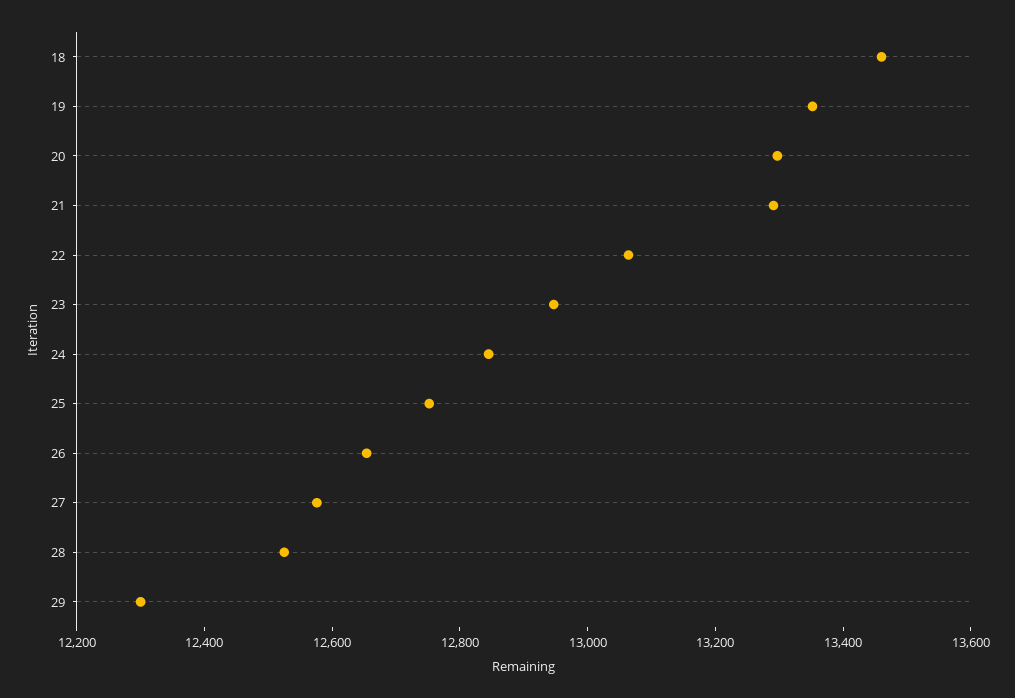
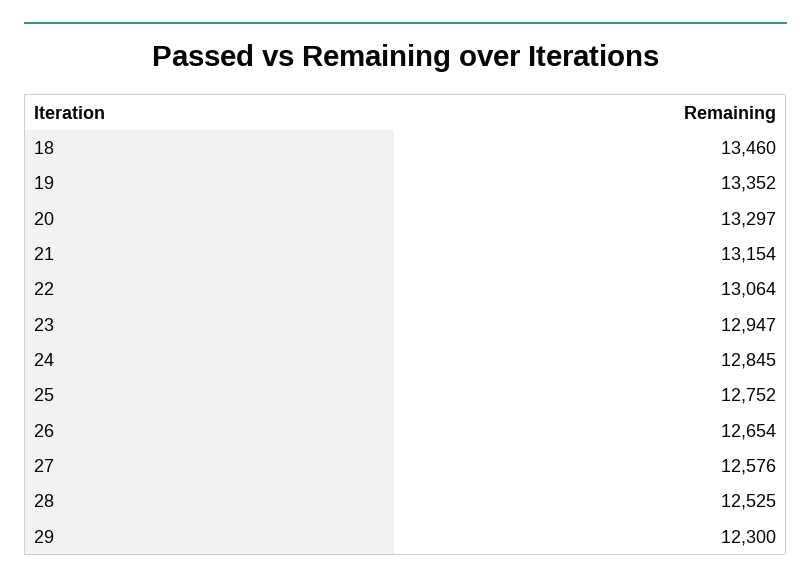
  {
    "18": 13460,
    "19": 13352,
    "20": 13297,
-   "21": 13300,
+   "21": 13154,
    "22": 13064,
    "23": 12947,
    "24": 12845,
    "25": 12752,
    "26": 12654,
    "27": 12576,
    "28": 12525,
    "29": 12300
  }

